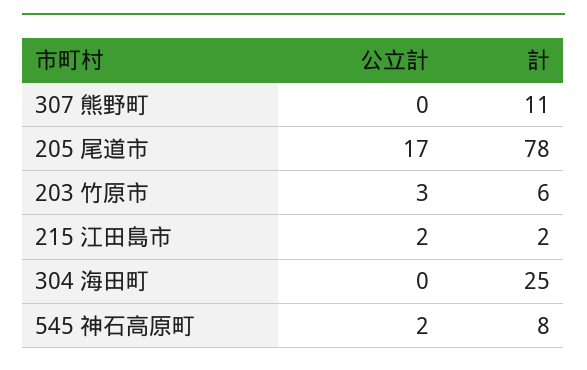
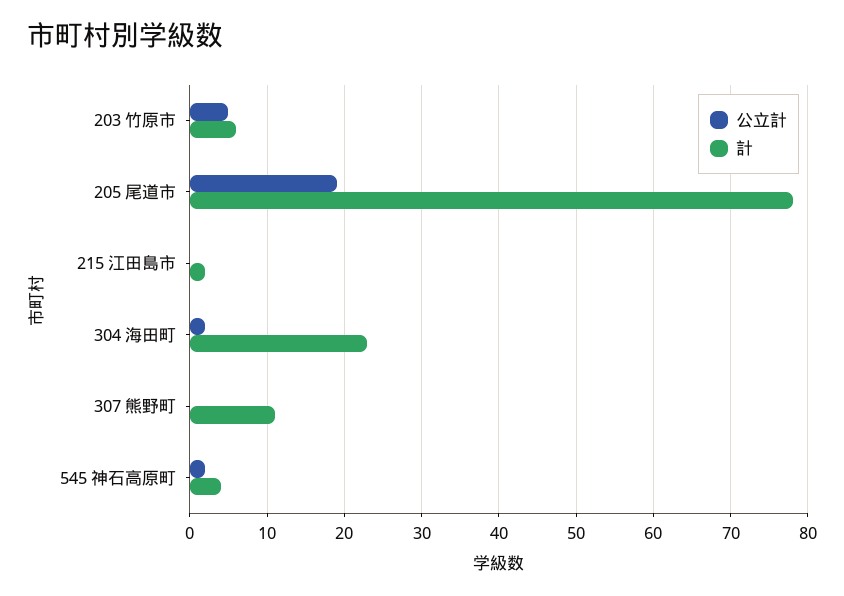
  {
    "公立計": {
      "307 熊野町": 0,
-     "205 尾道市": 17,
+     "205 尾道市": 19,
-     "203 竹原市": 3,
+     "203 竹原市": 5,
-     "215 江田島市": 2,
+     "215 江田島市": 0,
-     "304 海田町": 0,
+     "304 海田町": 2,
      "545 神石高原町": 2
    },
    "計": {
      "307 熊野町": 11,
      "205 尾道市": 78,
      "203 竹原市": 6,
      "215 江田島市": 2,
-     "304 海田町": 25,
+     "304 海田町": 23,
-     "545 神石高原町": 8
+     "545 神石高原町": 4
    }
  }

